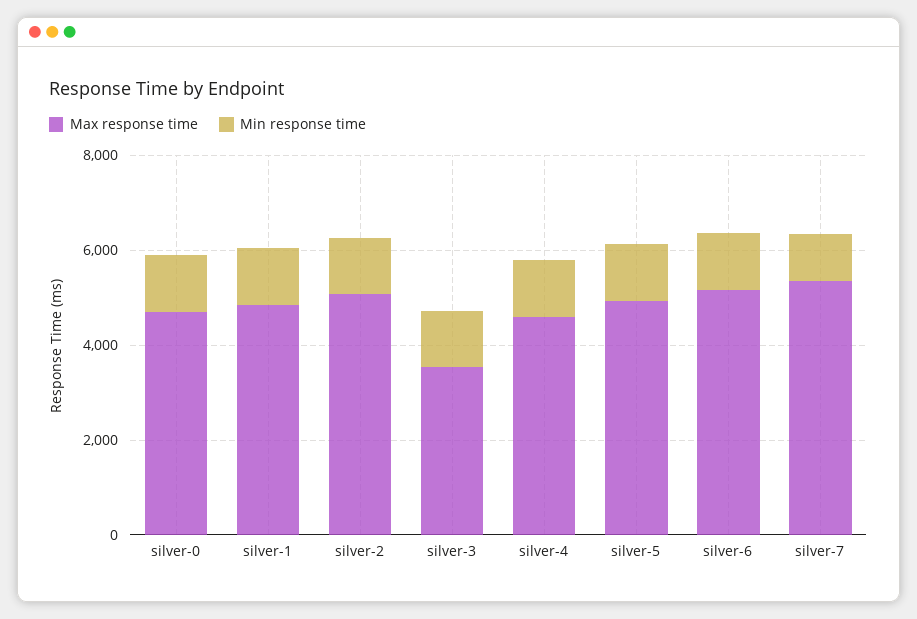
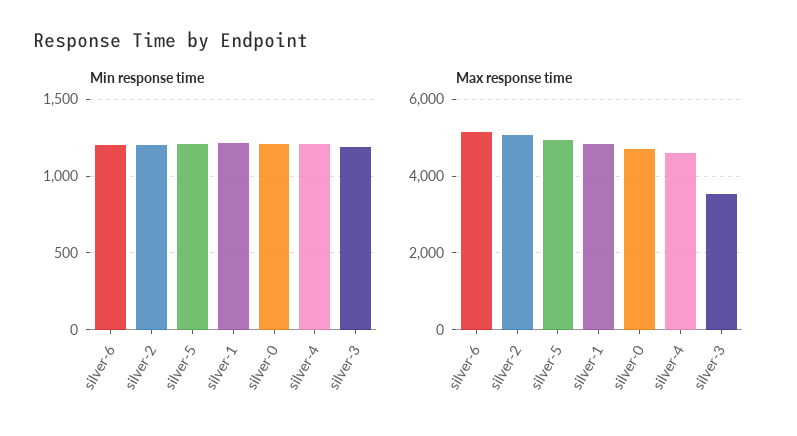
  {
    "Max response time": {
      "silver-0": 4600,
      "silver-1": 4800,
      "silver-2": 5000,
      "silver-3": 3600,
      "silver-4": 4600,
      "silver-5": 5000,
-     "silver-6": 5200,
+     "silver-6": 5200
-     "silver-7": 5500
    },
    "Min response time": {
      "silver-0": 1200,
      "silver-1": 1200,
      "silver-2": 1200,
      "silver-3": 1200,
      "silver-4": 1200,
      "silver-5": 1200,
-     "silver-6": 1200,
+     "silver-6": 1200
-     "silver-7": 1000
    }
  }

